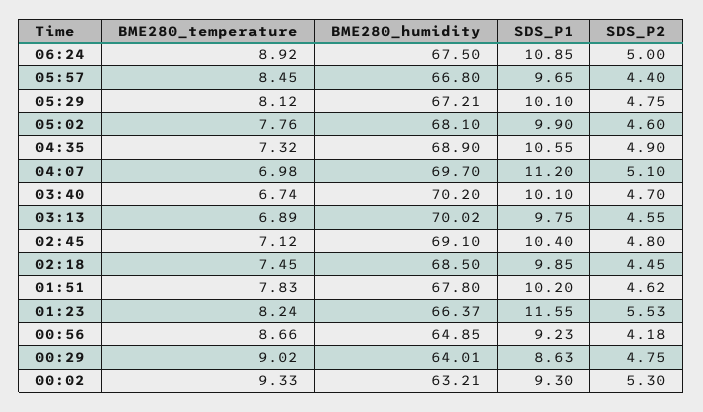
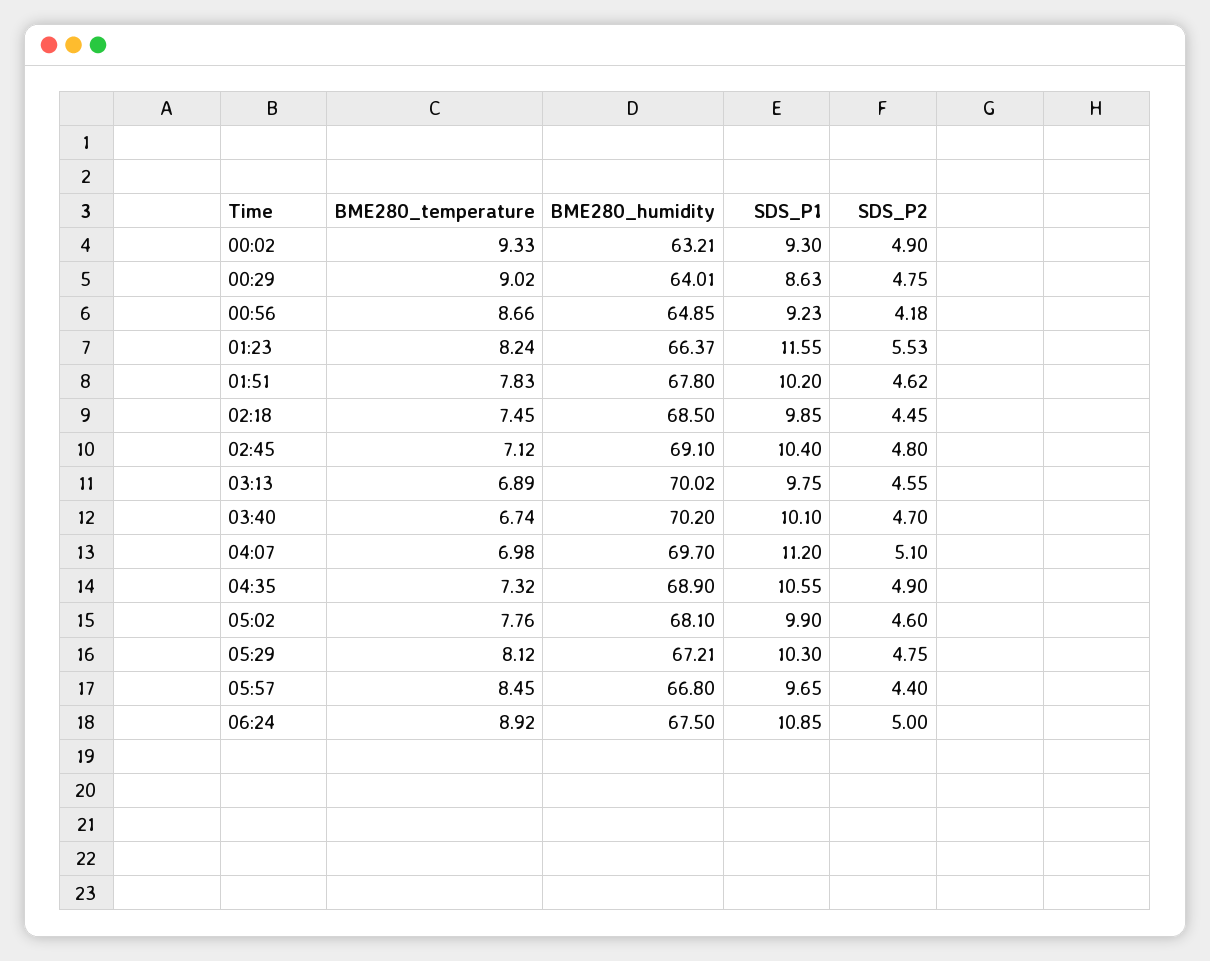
  {
    "BME280_temperature": {
      "06:24": 8.92,
      "05:57": 8.45,
      "05:29": 8.12,
      "05:02": 7.76,
      "04:35": 7.32,
      "04:07": 6.98,
      "03:40": 6.74,
      "03:13": 6.89,
      "02:45": 7.12,
      "02:18": 7.45,
      "01:51": 7.83,
      "01:23": 8.24,
      "00:56": 8.66,
      "00:29": 9.02,
      "00:02": 9.33
    },
    "BME280_humidity": {
      "06:24": 67.5,
      "05:57": 66.8,
      "05:29": 67.21,
      "05:02": 68.1,
      "04:35": 68.9,
      "04:07": 69.7,
      "03:40": 70.2,
      "03:13": 70.02,
      "02:45": 69.1,
      "02:18": 68.5,
      "01:51": 67.8,
      "01:23": 66.37,
      "00:56": 64.85,
      "00:29": 64.01,
      "00:02": 63.21
    },
    "SDS_P1": {
      "06:24": 10.85,
      "05:57": 9.65,
-     "05:29": 10.1,
+     "05:29": 10.3,
      "05:02": 9.9,
      "04:35": 10.55,
      "04:07": 11.2,
      "03:40": 10.1,
      "03:13": 9.75,
      "02:45": 10.4,
      "02:18": 9.85,
      "01:51": 10.2,
      "01:23": 11.55,
      "00:56": 9.23,
      "00:29": 8.63,
      "00:02": 9.3
    },
    "SDS_P2": {
      "06:24": 5,
      "05:57": 4.4,
      "05:29": 4.75,
      "05:02": 4.6,
      "04:35": 4.9,
      "04:07": 5.1,
      "03:40": 4.7,
      "03:13": 4.55,
      "02:45": 4.8,
      "02:18": 4.45,
      "01:51": 4.62,
      "01:23": 5.53,
      "00:56": 4.18,
      "00:29": 4.75,
-     "00:02": 5.3
+     "00:02": 4.9
    }
  }

